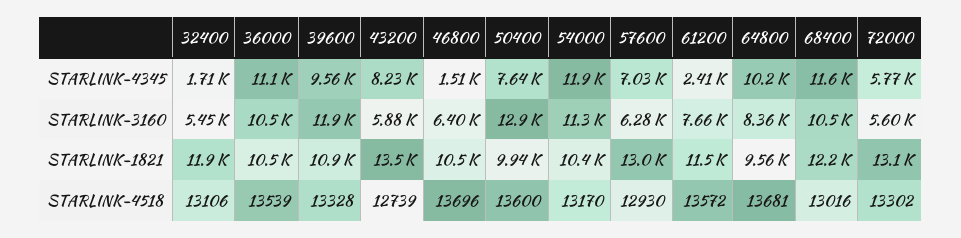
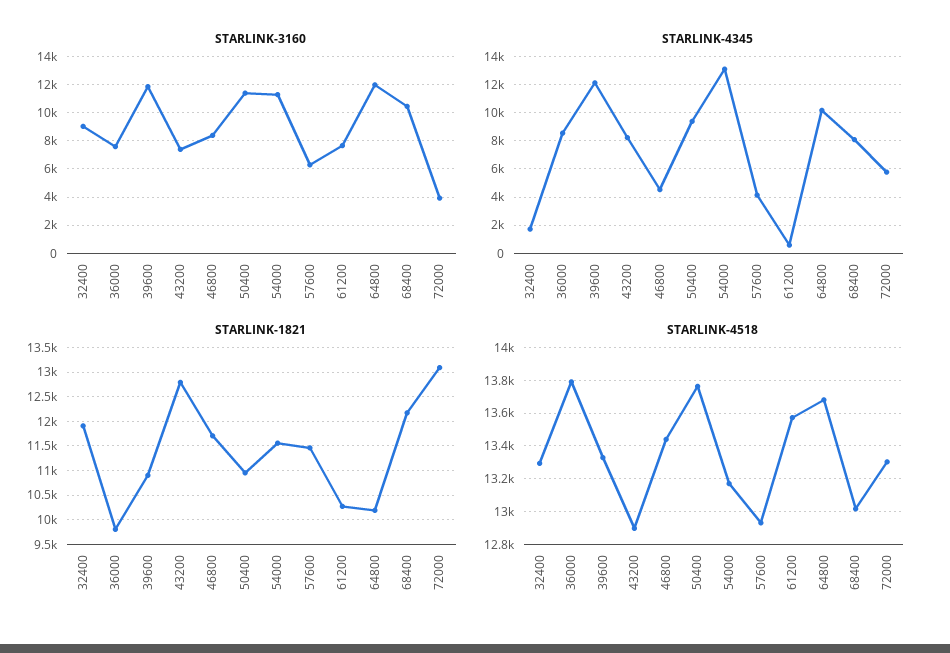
  {
    "STARLINK-4345": {
      "32400": 1710,
-     "36000": 11100,
+     "36000": 8500,
-     "39600": 9560,
+     "39600": 12000,
      "43200": 8230,
-     "46800": 1510,
+     "46800": 4500,
-     "50400": 7640,
+     "50400": 9500,
-     "54000": 11900,
+     "54000": 13000,
-     "57600": 7030,
+     "57600": 4000,
-     "61200": 2410,
+     "61200": 500,
      "64800": 10200,
-     "68400": 11600,
+     "68400": 8000,
      "72000": 5770
    },
    "STARLINK-3160": {
-     "32400": 5450,
+     "32400": 9000,
-     "36000": 10500,
+     "36000": 7500,
      "39600": 11900,
-     "43200": 5880,
+     "43200": 7500,
-     "46800": 6400,
+     "46800": 8500,
-     "50400": 12900,
+     "50400": 11500,
      "54000": 11300,
      "57600": 6280,
      "61200": 7660,
-     "64800": 8360,
+     "64800": 12000,
      "68400": 10500,
-     "72000": 5600
+     "72000": 4000
    },
    "STARLINK-1821": {
      "32400": 11900,
-     "36000": 10500,
+     "36000": 9750,
      "39600": 10900,
-     "43200": 13500,
+     "43200": 12750,
-     "46800": 10500,
+     "46800": 11750,
-     "50400": 9940,
+     "50400": 11000,
-     "54000": 10400,
+     "54000": 11500,
-     "57600": 13000,
+     "57600": 11500,
-     "61200": 11500,
+     "61200": 10250,
-     "64800": 9560,
+     "64800": 10250,
      "68400": 12200,
      "72000": 13100
    },
    "STARLINK-4518": {
-     "32400": 13106,
+     "32400": 13300,
-     "36000": 13539,
+     "36000": 13800,
      "39600": 13328,
-     "43200": 12739,
+     "43200": 12900,
-     "46800": 13696,
+     "46800": 13450,
-     "50400": 13600,
+     "50400": 13750,
      "54000": 13170,
      "57600": 12930,
      "61200": 13572,
      "64800": 13681,
      "68400": 13016,
      "72000": 13302
    }
  }

